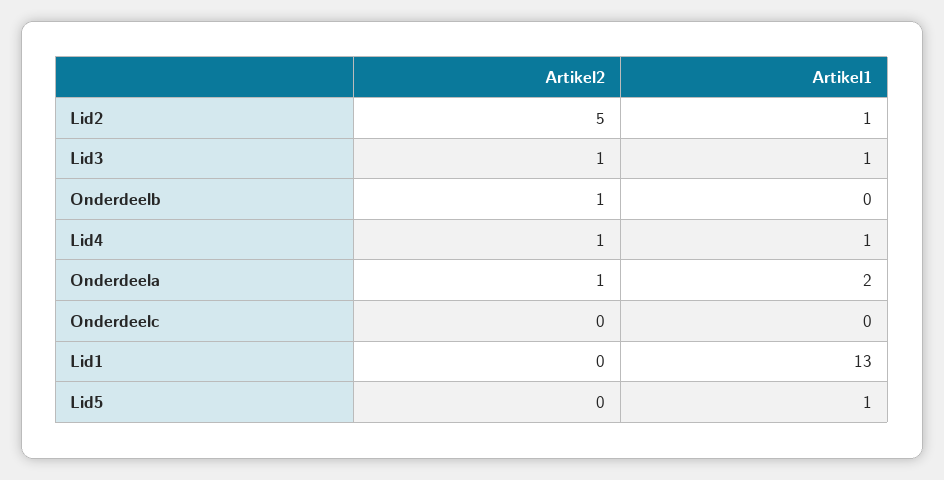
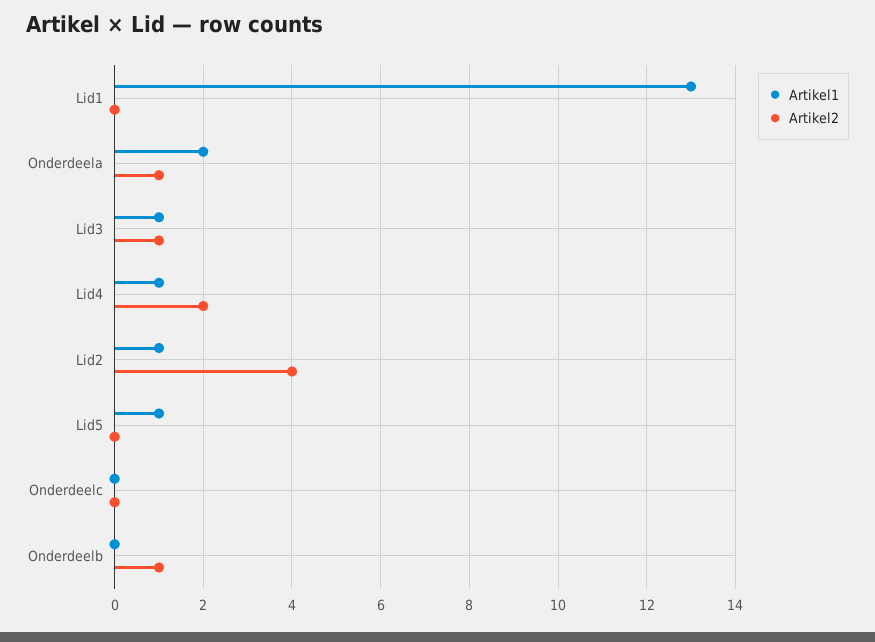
  {
    "Artikel2": {
-     "Lid2": 5,
+     "Lid2": 4,
      "Lid3": 1,
      "Onderdeelb": 1,
-     "Lid4": 1,
+     "Lid4": 2,
      "Onderdeela": 1,
      "Onderdeelc": 0,
      "Lid1": 0,
      "Lid5": 0
    },
    "Artikel1": {
      "Lid2": 1,
      "Lid3": 1,
      "Onderdeelb": 0,
      "Lid4": 1,
      "Onderdeela": 2,
      "Onderdeelc": 0,
      "Lid1": 13,
      "Lid5": 1
    }
  }

